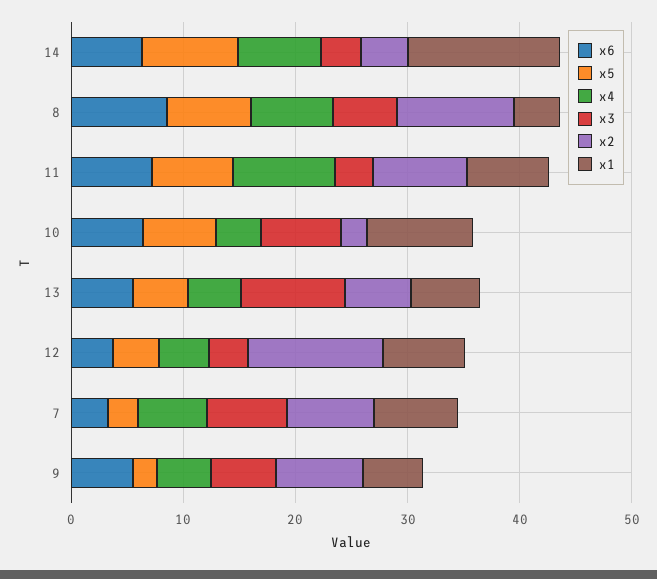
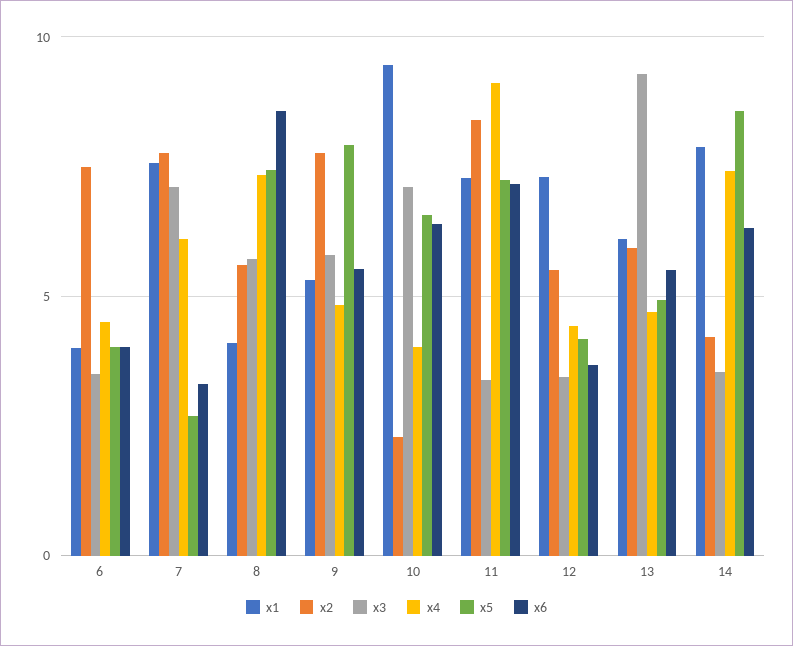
  {
    "x6": {
      "14": 6.5,
      "8": 8.5,
      "11": 7,
      "10": 6.5,
      "13": 5.5,
      "12": 3.5,
      "7": 3.5,
-     "9": 5.5
+     "9": 5.5,
+     "6": 4
    },
    "x5": {
      "14": 8.5,
      "8": 7.5,
      "11": 7,
      "10": 6.5,
      "13": 5,
      "12": 4,
      "7": 2.5,
-     "9": 2
+     "9": 8,
+     "6": 4
    },
    "x4": {
      "14": 7.5,
      "8": 7.5,
      "11": 9,
      "10": 4,
      "13": 4.5,
      "12": 4.5,
      "7": 6,
-     "9": 5
+     "9": 5,
+     "6": 4.5
    },
    "x3": {
      "14": 3.5,
      "8": 5.5,
      "11": 3.5,
      "10": 7,
      "13": 9.5,
      "12": 3.5,
      "7": 7,
-     "9": 6
+     "9": 6,
+     "6": 3.5
    },
    "x2": {
      "14": 4,
-     "8": 10,
+     "8": 5.5,
      "11": 8.5,
      "10": 2.5,
      "13": 6,
-     "12": 12,
+     "12": 5.5,
      "7": 8,
-     "9": 8
+     "9": 8,
+     "6": 7.5
    },
    "x1": {
-     "14": 14,
+     "14": 8,
      "8": 4,
      "11": 7.5,
      "10": 9.5,
      "13": 6,
      "12": 7.5,
      "7": 7.5,
-     "9": 5.5
+     "9": 5.5,
+     "6": 4
    }
  }

